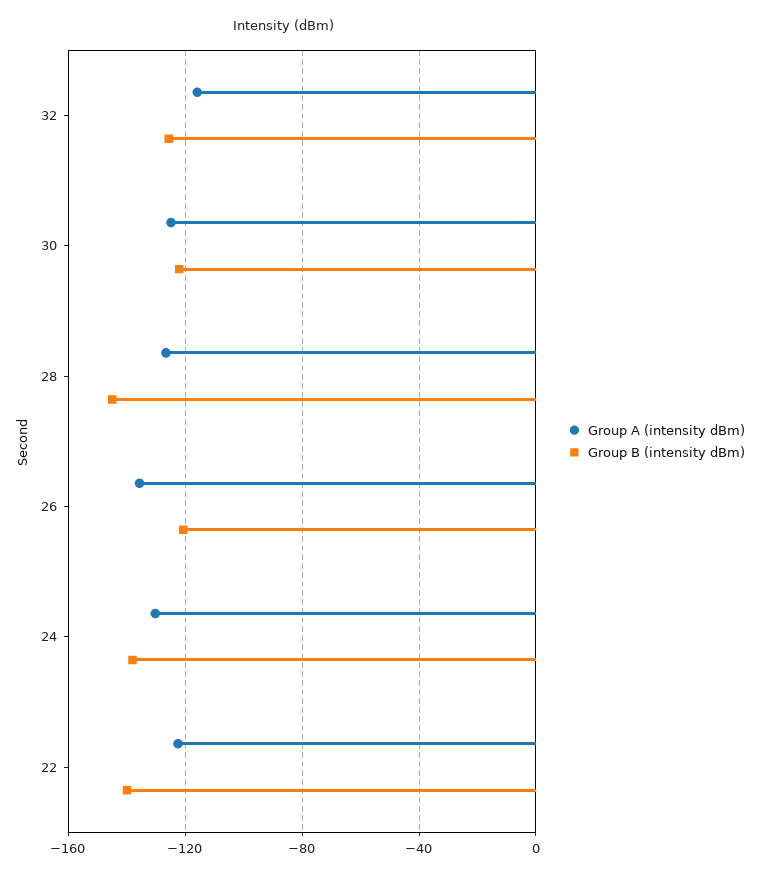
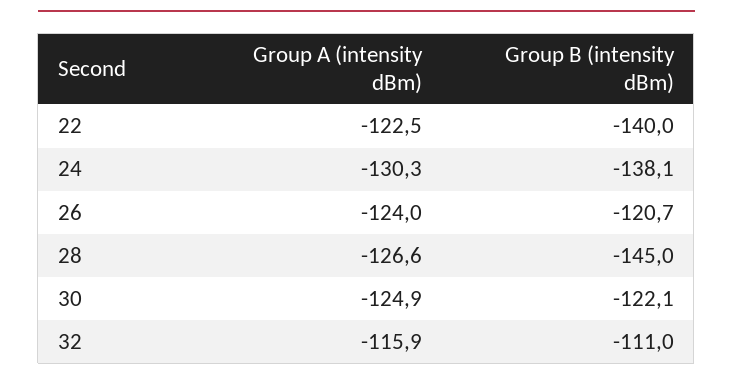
  {
    "Group A (intensity dBm)": {
      "32": -115.9,
      "30": -124.9,
      "28": -126.6,
-     "26": -135,
+     "26": -124,
      "24": -130.3,
      "22": -122.5
    },
    "Group B (intensity dBm)": {
-     "32": -125,
+     "32": -111,
      "30": -122.1,
      "28": -145,
      "26": -120.7,
      "24": -138.1,
      "22": -140
    }
  }

